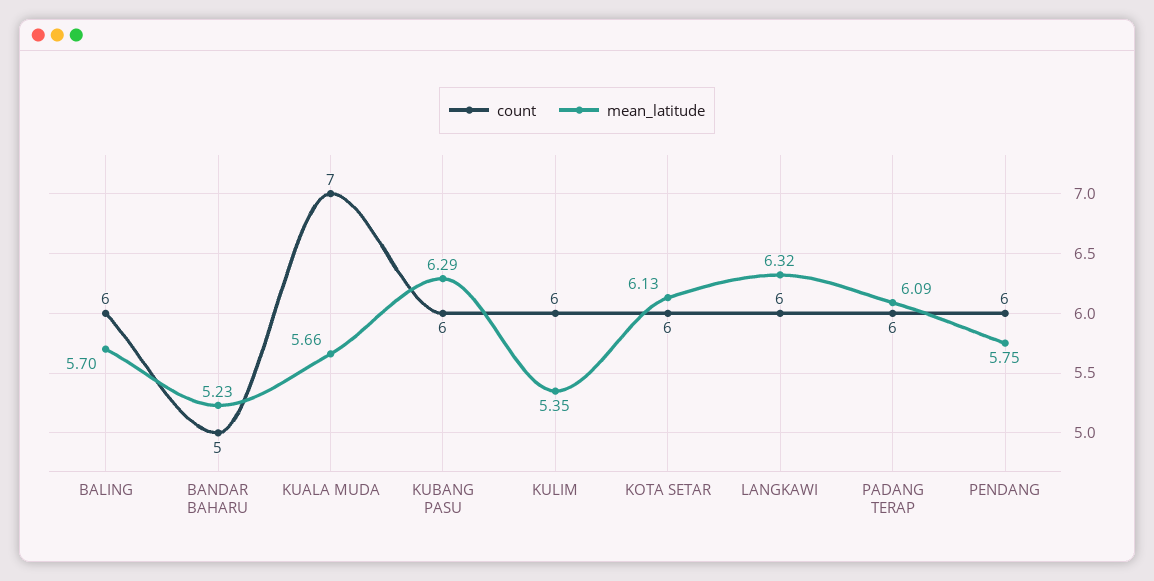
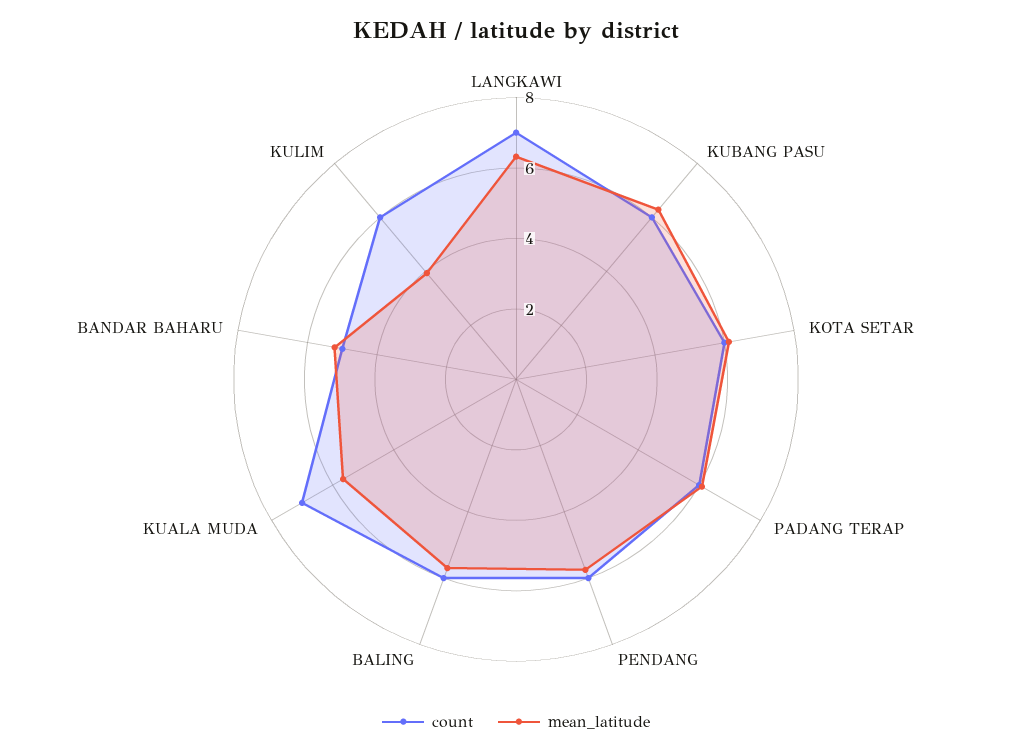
  {
    "count": {
      "BALING": 6,
      "BANDAR BAHARU": 5,
      "KUALA MUDA": 7,
      "KUBANG PASU": 6,
      "KULIM": 6,
      "KOTA SETAR": 6,
-     "LANGKAWI": 6,
+     "LANGKAWI": 7,
      "PADANG TERAP": 6,
      "PENDANG": 6
    },
    "mean_latitude": {
      "BALING": 5.7,
      "BANDAR BAHARU": 5.23,
      "KUALA MUDA": 5.66,
      "KUBANG PASU": 6.29,
-     "KULIM": 5.35,
+     "KULIM": 4,
      "KOTA SETAR": 6.13,
      "LANGKAWI": 6.32,
      "PADANG TERAP": 6.09,
      "PENDANG": 5.75
    }
  }

